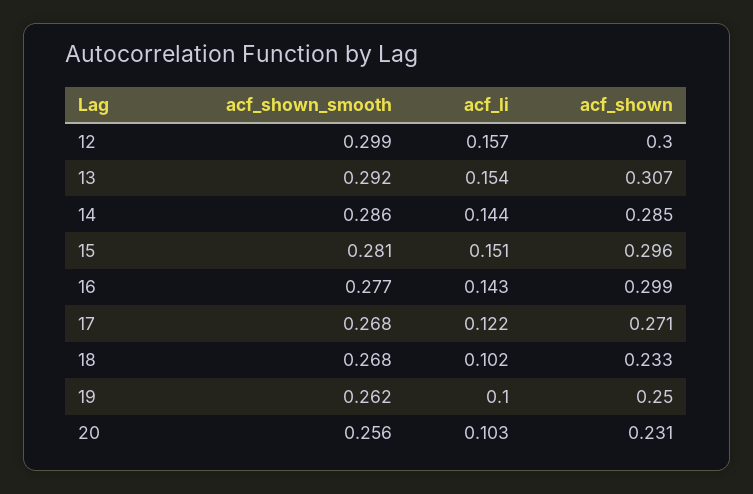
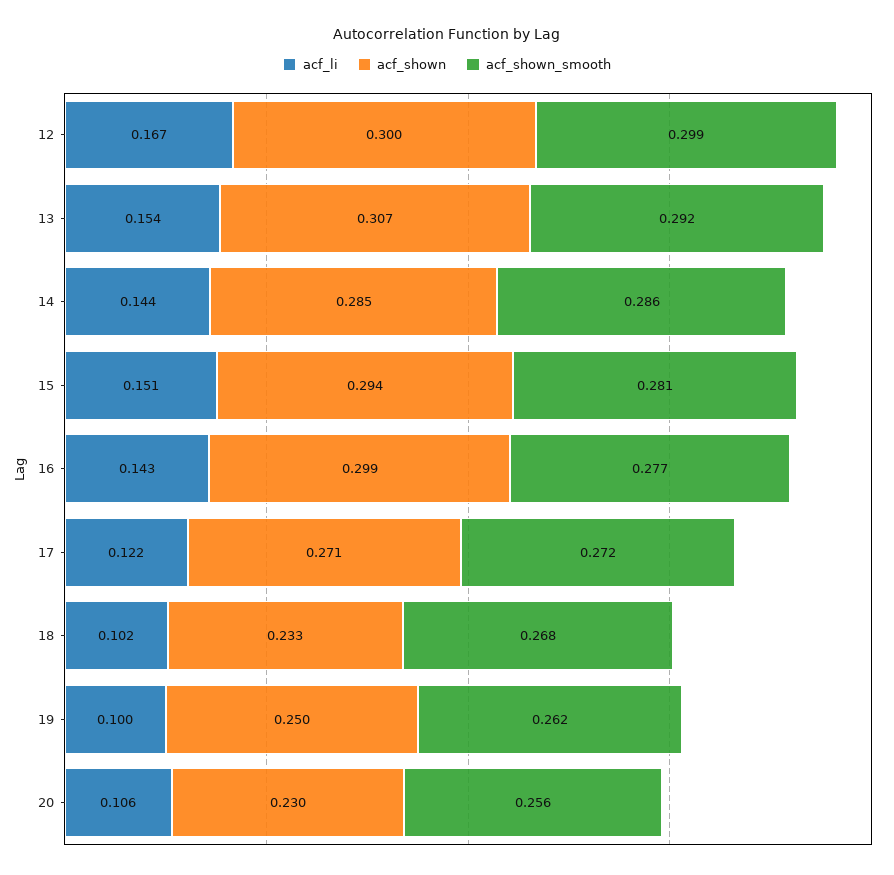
  {
    "acf_shown_smooth": {
      "12": 0.299,
      "13": 0.292,
      "14": 0.286,
      "15": 0.281,
      "16": 0.277,
-     "17": 0.268,
+     "17": 0.272,
      "18": 0.268,
      "19": 0.262,
      "20": 0.256
    },
    "acf_li": {
-     "12": 0.157,
+     "12": 0.167,
      "13": 0.154,
      "14": 0.144,
      "15": 0.151,
      "16": 0.143,
      "17": 0.122,
      "18": 0.102,
      "19": 0.1,
-     "20": 0.103
+     "20": 0.106
    },
    "acf_shown": {
      "12": 0.3,
      "13": 0.307,
      "14": 0.285,
-     "15": 0.296,
+     "15": 0.294,
      "16": 0.299,
      "17": 0.271,
      "18": 0.233,
      "19": 0.25,
-     "20": 0.231
+     "20": 0.23
    }
  }

